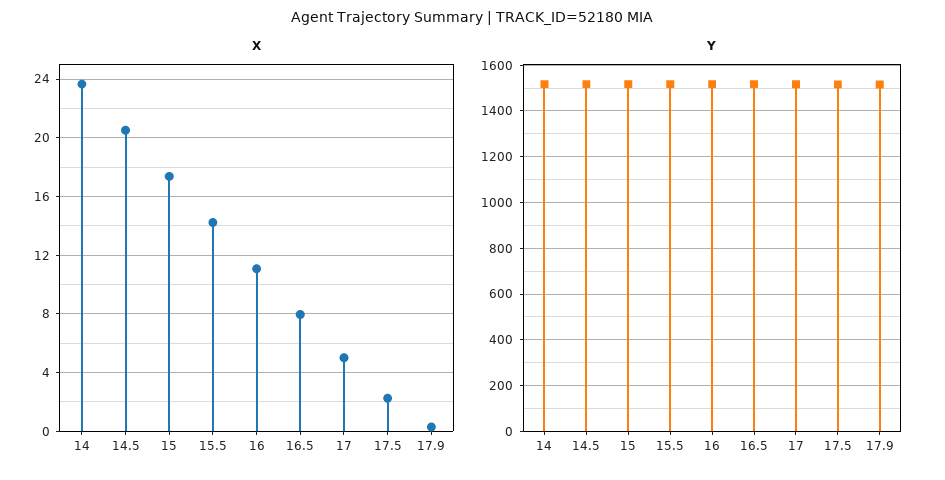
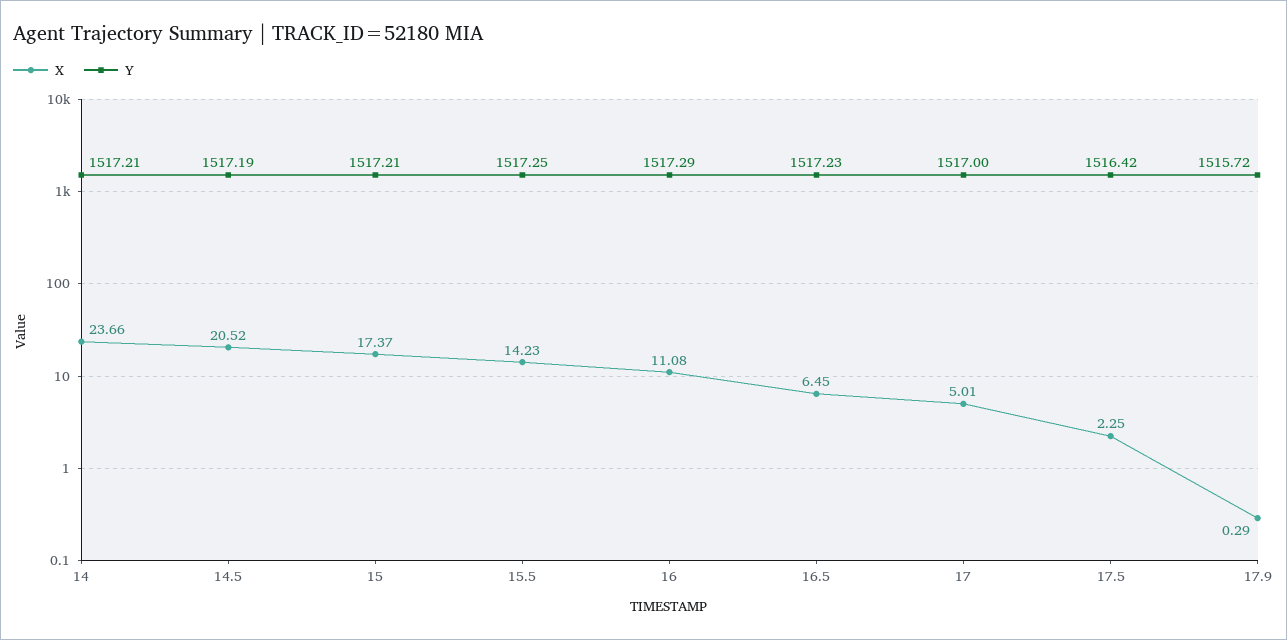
  {
    "X": {
      "14": 23.66,
      "14.5": 20.52,
      "15": 17.37,
      "15.5": 14.23,
      "16": 11.08,
-     "16.5": 8,
+     "16.5": 6.45,
      "17": 5.01,
      "17.5": 2.25,
      "17.9": 0.29
    },
    "Y": {
      "14": 1517.21,
      "14.5": 1517.19,
      "15": 1517.21,
      "15.5": 1517.25,
      "16": 1517.29,
      "16.5": 1517.23,
      "17": 1517,
      "17.5": 1516.42,
      "17.9": 1515.72
    }
  }

